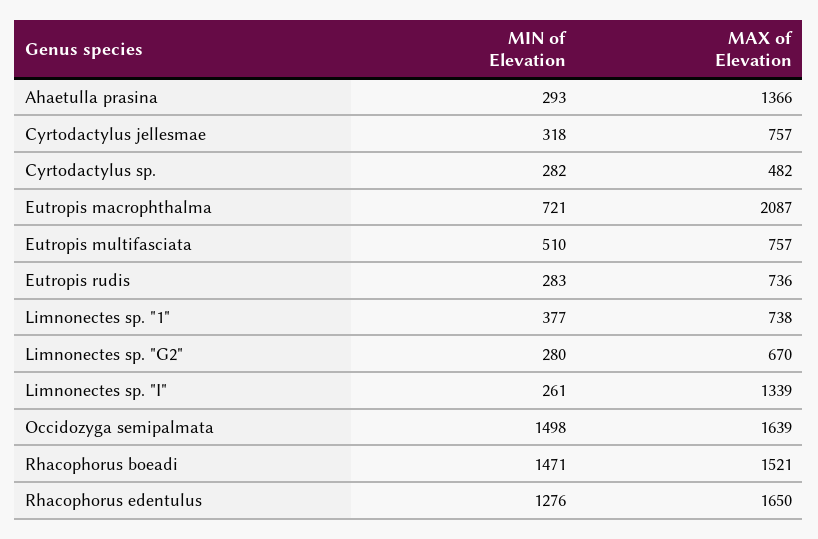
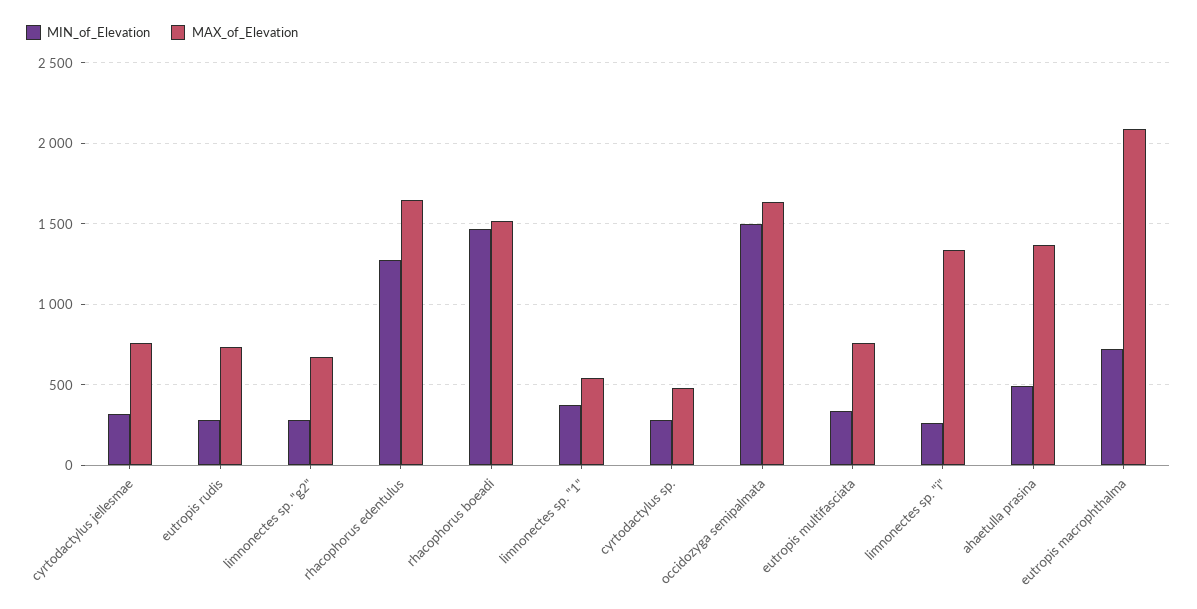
  {
    "MIN of Elevation": {
-     "Ahaetulla prasina": 293,
+     "Ahaetulla prasina": 500,
      "Cyrtodactylus jellesmae": 318,
      "Cyrtodactylus sp.": 282,
      "Eutropis macrophthalma": 721,
-     "Eutropis multifasciata": 510,
+     "Eutropis multifasciata": 350,
      "Eutropis rudis": 283,
      "Limnonectes sp. \"1\"": 377,
      "Limnonectes sp. \"G2\"": 280,
      "Limnonectes sp. \"I\"": 261,
      "Occidozyga semipalmata": 1498,
      "Rhacophorus boeadi": 1471,
      "Rhacophorus edentulus": 1276
    },
    "MAX of Elevation": {
      "Ahaetulla prasina": 1366,
      "Cyrtodactylus jellesmae": 757,
      "Cyrtodactylus sp.": 482,
      "Eutropis macrophthalma": 2087,
      "Eutropis multifasciata": 757,
      "Eutropis rudis": 736,
-     "Limnonectes sp. \"1\"": 738,
+     "Limnonectes sp. \"1\"": 550,
      "Limnonectes sp. \"G2\"": 670,
      "Limnonectes sp. \"I\"": 1339,
      "Occidozyga semipalmata": 1639,
      "Rhacophorus boeadi": 1521,
      "Rhacophorus edentulus": 1650
    }
  }

